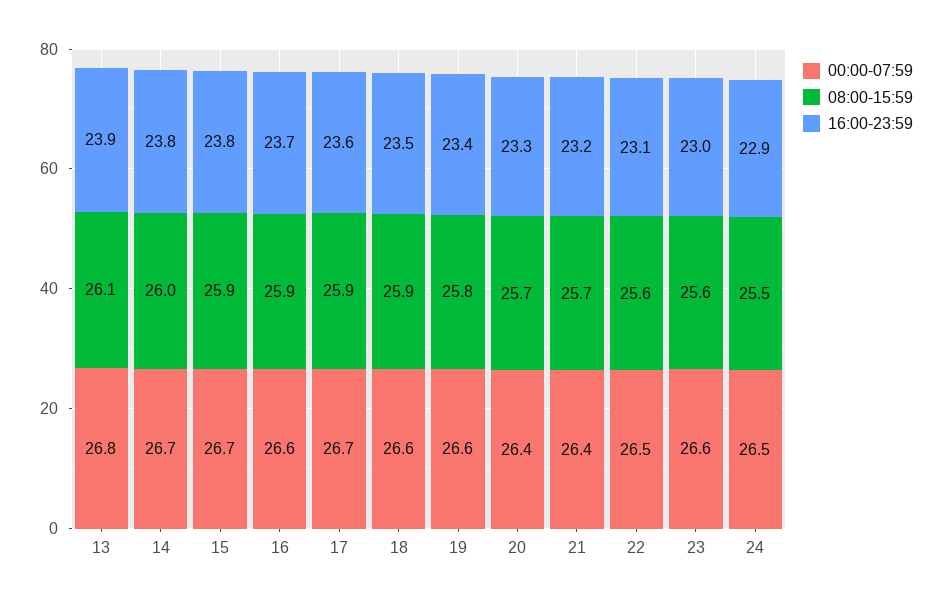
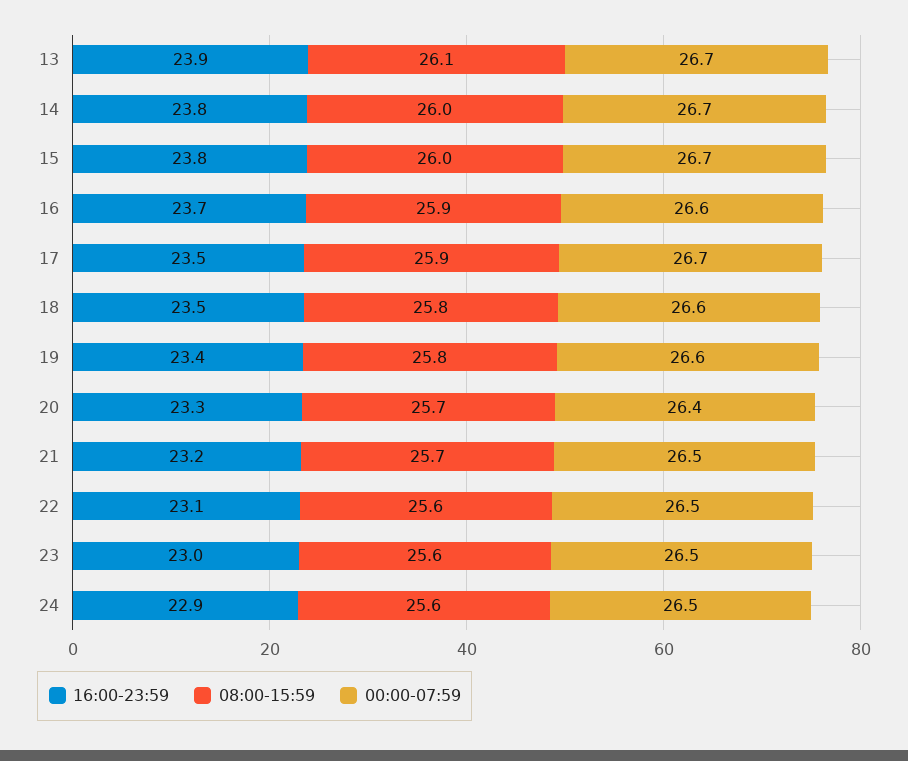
  {
    "00:00-07:59": {
-     "13": 26.8,
+     "13": 26.7,
      "14": 26.7,
      "15": 26.7,
      "16": 26.6,
      "17": 26.7,
      "18": 26.6,
      "19": 26.6,
      "20": 26.4,
-     "21": 26.4,
+     "21": 26.5,
      "22": 26.5,
-     "23": 26.6,
+     "23": 26.5,
      "24": 26.5
    },
    "08:00-15:59": {
      "13": 26.1,
      "14": 26,
-     "15": 25.9,
+     "15": 26,
      "16": 25.9,
      "17": 25.9,
-     "18": 25.9,
+     "18": 25.8,
      "19": 25.8,
      "20": 25.7,
      "21": 25.7,
      "22": 25.6,
      "23": 25.6,
-     "24": 25.5
+     "24": 25.6
    },
    "16:00-23:59": {
      "13": 23.9,
      "14": 23.8,
      "15": 23.8,
      "16": 23.7,
-     "17": 23.6,
+     "17": 23.5,
      "18": 23.5,
      "19": 23.4,
      "20": 23.3,
      "21": 23.2,
      "22": 23.1,
      "23": 23,
      "24": 22.9
    }
  }

